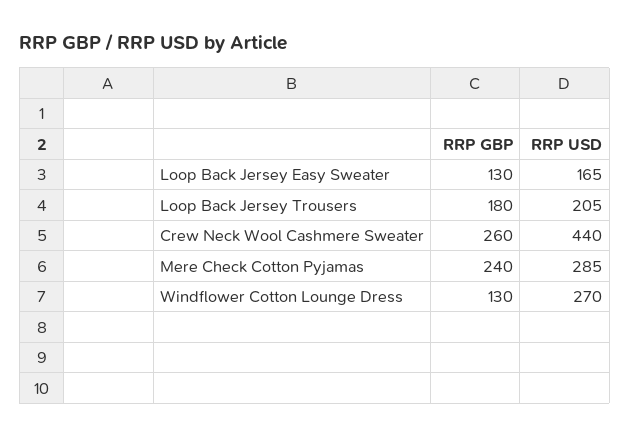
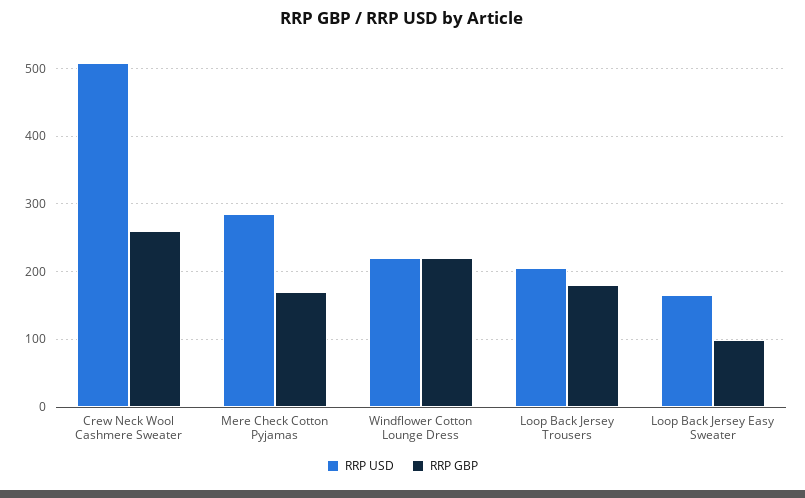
  {
    "RRP GBP": {
-     "Loop Back Jersey Easy Sweater": 130,
+     "Loop Back Jersey Easy Sweater": 100,
      "Loop Back Jersey Trousers": 180,
      "Crew Neck Wool Cashmere Sweater": 260,
-     "Mere Check Cotton Pyjamas": 240,
+     "Mere Check Cotton Pyjamas": 170,
-     "Windflower Cotton Lounge Dress": 130
+     "Windflower Cotton Lounge Dress": 220
    },
    "RRP USD": {
      "Loop Back Jersey Easy Sweater": 165,
      "Loop Back Jersey Trousers": 205,
-     "Crew Neck Wool Cashmere Sweater": 440,
+     "Crew Neck Wool Cashmere Sweater": 510,
      "Mere Check Cotton Pyjamas": 285,
-     "Windflower Cotton Lounge Dress": 270
+     "Windflower Cotton Lounge Dress": 220
    }
  }

